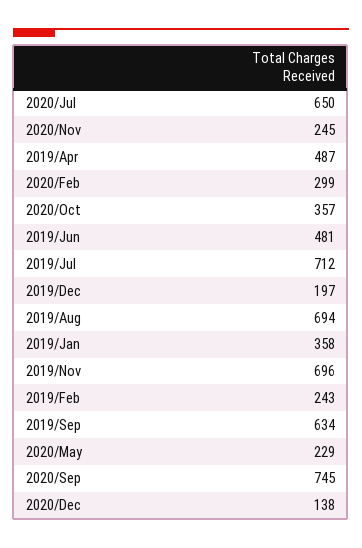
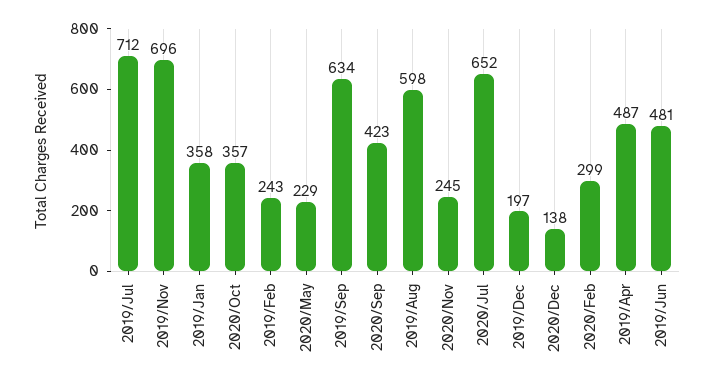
  {
-   "2020/Jul": 650,
+   "2020/Jul": 652,
    "2020/Nov": 245,
    "2019/Apr": 487,
    "2020/Feb": 299,
    "2020/Oct": 357,
    "2019/Jun": 481,
    "2019/Jul": 712,
    "2019/Dec": 197,
-   "2019/Aug": 694,
+   "2019/Aug": 598,
    "2019/Jan": 358,
    "2019/Nov": 696,
    "2019/Feb": 243,
    "2019/Sep": 634,
    "2020/May": 229,
-   "2020/Sep": 745,
+   "2020/Sep": 423,
    "2020/Dec": 138
  }

